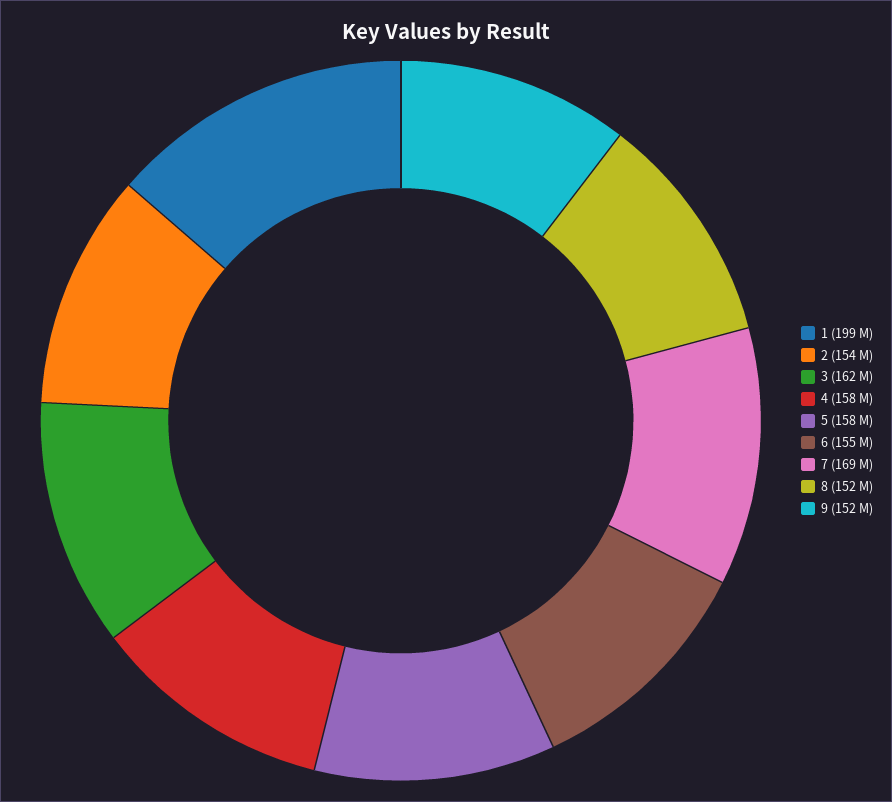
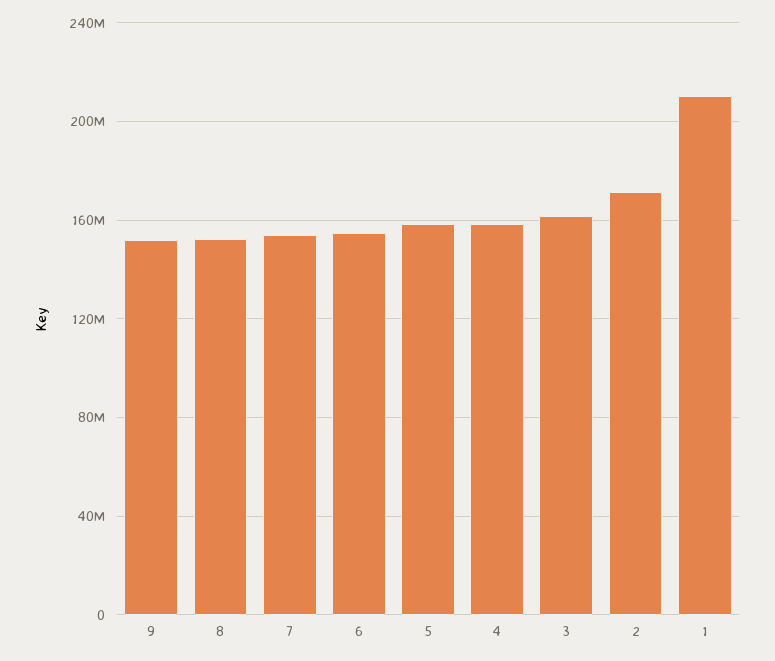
  {
-   "1": 199000000,
+   "1": 210000000,
-   "2": 154000000,
+   "2": 170000000,
    "3": 162000000,
    "4": 158000000,
    "5": 158000000,
    "6": 155000000,
-   "7": 169000000,
+   "7": 155000000,
    "8": 152000000,
    "9": 152000000
  }

